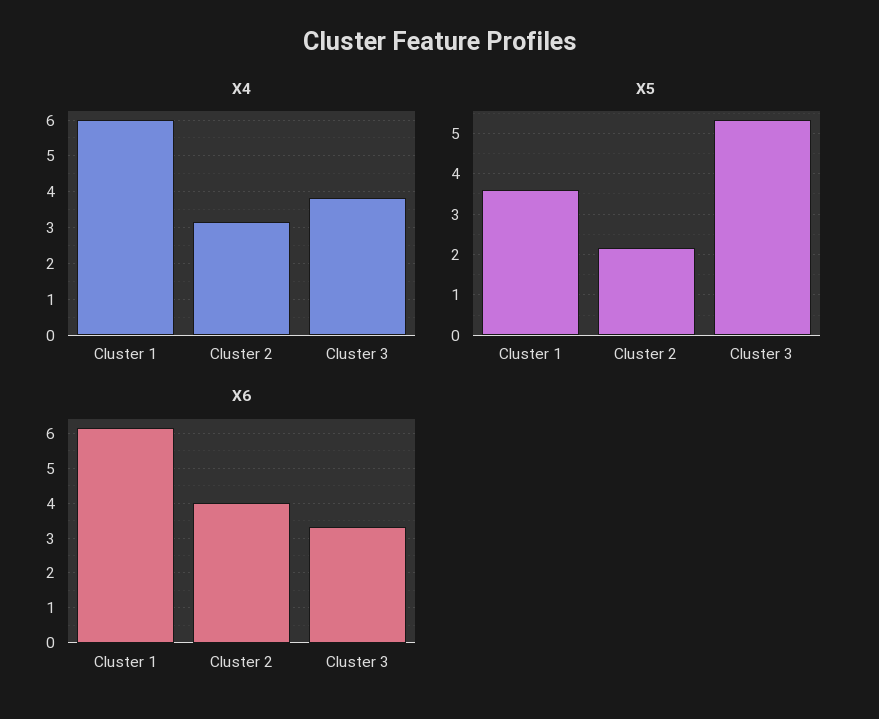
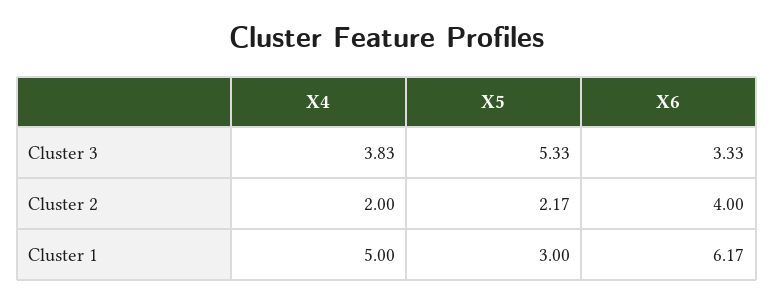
  {
    "X4": {
-     "Cluster 1": 6,
+     "Cluster 1": 5,
-     "Cluster 2": 3.2,
+     "Cluster 2": 2,
      "Cluster 3": 3.83
    },
    "X5": {
-     "Cluster 1": 3.6,
+     "Cluster 1": 3,
      "Cluster 2": 2.17,
      "Cluster 3": 5.33
    },
    "X6": {
      "Cluster 1": 6.17,
      "Cluster 2": 4,
      "Cluster 3": 3.33
    }
  }

